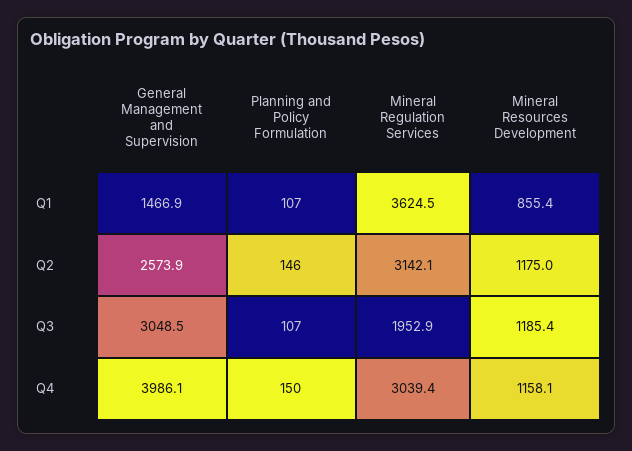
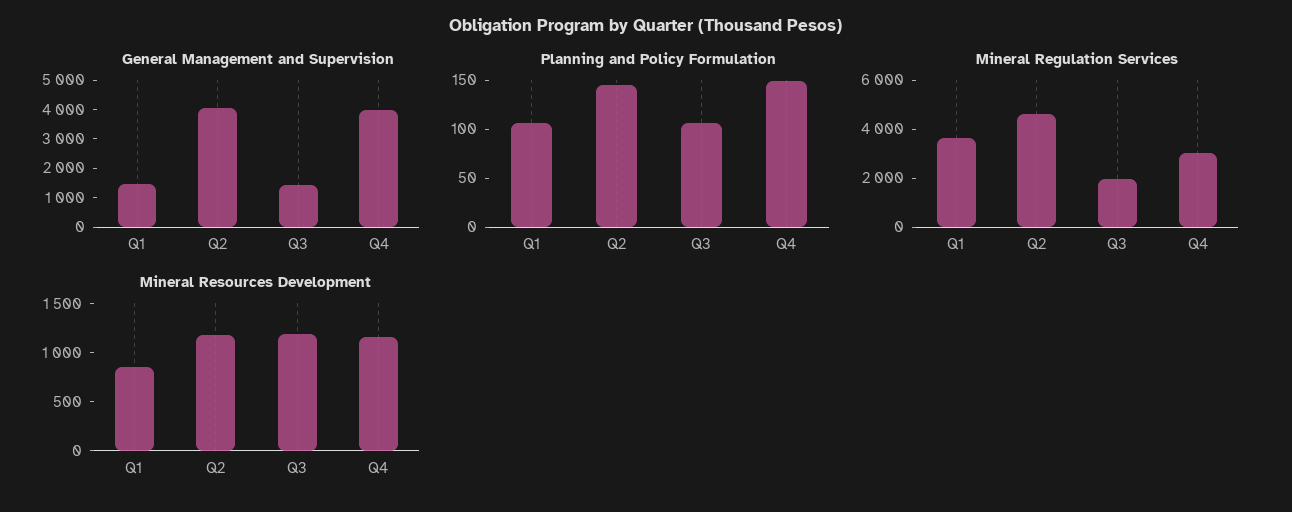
  {
    "General Management and Supervision": {
      "Q1": 1466.9,
-     "Q2": 2573.9,
+     "Q2": 4000,
-     "Q3": 3048.5,
+     "Q3": 1500,
      "Q4": 3986.1
    },
    "Planning and Policy Formulation": {
      "Q1": 107,
      "Q2": 146,
      "Q3": 107,
      "Q4": 150
    },
    "Mineral Regulation Services": {
      "Q1": 3624.5,
-     "Q2": 3142.1,
+     "Q2": 4500,
      "Q3": 1952.9,
      "Q4": 3039.4
    },
    "Mineral Resources Development": {
      "Q1": 855.4,
      "Q2": 1175,
      "Q3": 1185.4,
      "Q4": 1158.1
    }
  }

